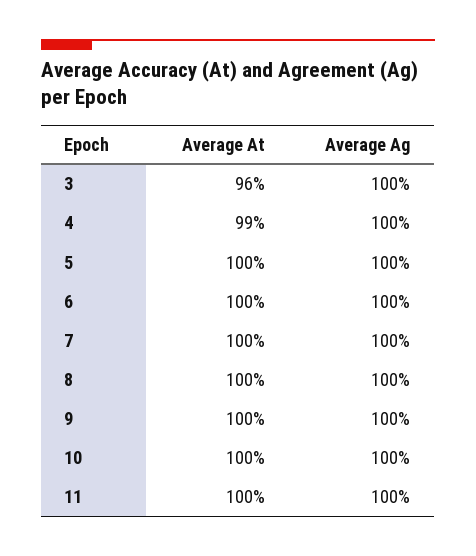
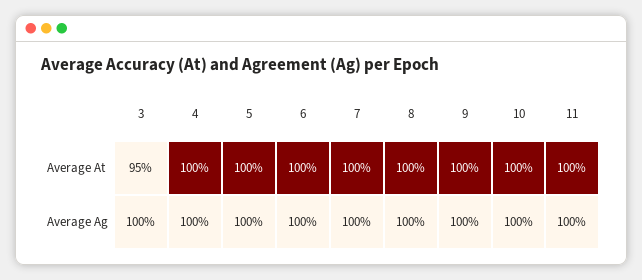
  {
    "Average At": {
-     "3": 96,
+     "3": 95,
-     "4": 99,
+     "4": 100,
      "5": 100,
      "6": 100,
      "7": 100,
      "8": 100,
      "9": 100,
      "10": 100,
      "11": 100
    },
    "Average Ag": {
      "3": 100,
      "4": 100,
      "5": 100,
      "6": 100,
      "7": 100,
      "8": 100,
      "9": 100,
      "10": 100,
      "11": 100
    }
  }

